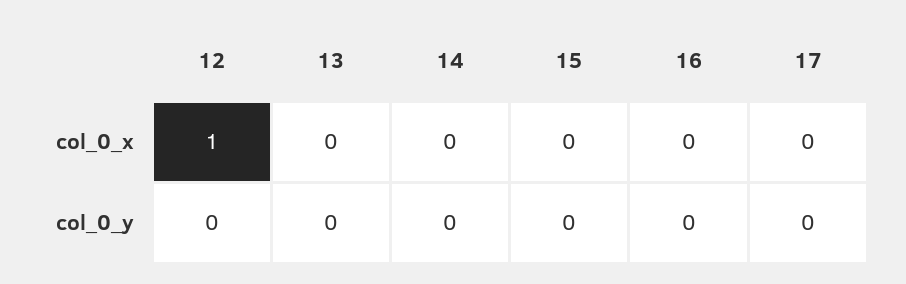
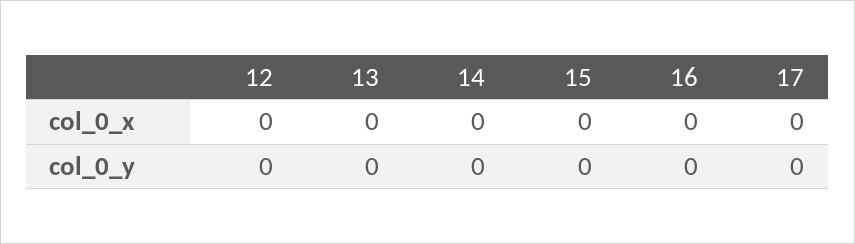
  {
    "12": {
-     "col_0_x": 1,
+     "col_0_x": 0,
      "col_0_y": 0
    },
    "13": {
      "col_0_x": 0,
      "col_0_y": 0
    },
    "14": {
      "col_0_x": 0,
      "col_0_y": 0
    },
    "15": {
      "col_0_x": 0,
      "col_0_y": 0
    },
    "16": {
      "col_0_x": 0,
      "col_0_y": 0
    },
    "17": {
      "col_0_x": 0,
      "col_0_y": 0
    }
  }

